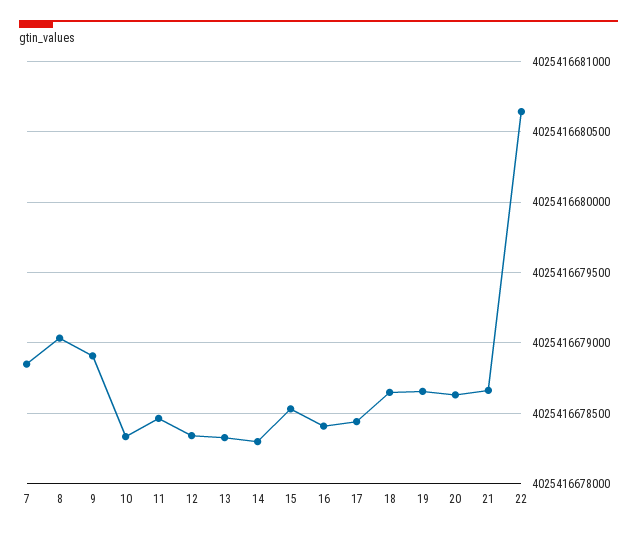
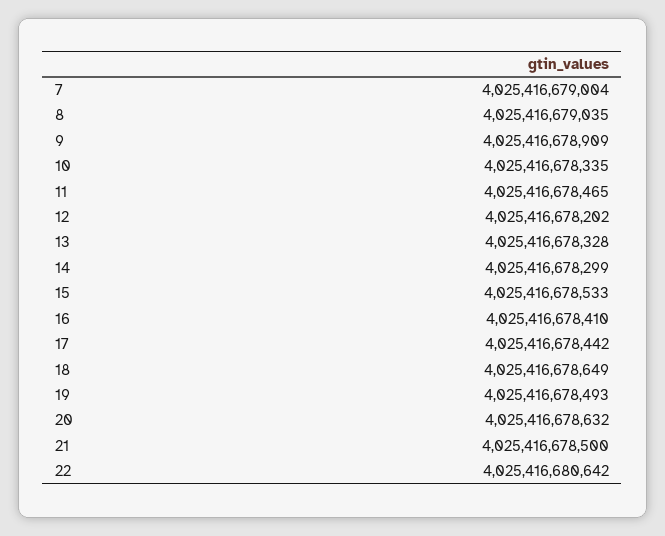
  {
-   "7": 4025416678850,
+   "7": 4025416679004,
    "8": 4025416679035,
    "9": 4025416678909,
    "10": 4025416678335,
    "11": 4025416678465,
-   "12": 4025416678350,
+   "12": 4025416678202,
    "13": 4025416678328,
    "14": 4025416678299,
    "15": 4025416678533,
    "16": 4025416678410,
    "17": 4025416678442,
    "18": 4025416678649,
-   "19": 4025416678650,
+   "19": 4025416678493,
    "20": 4025416678632,
-   "21": 4025416678650,
+   "21": 4025416678500,
    "22": 4025416680642
  }

